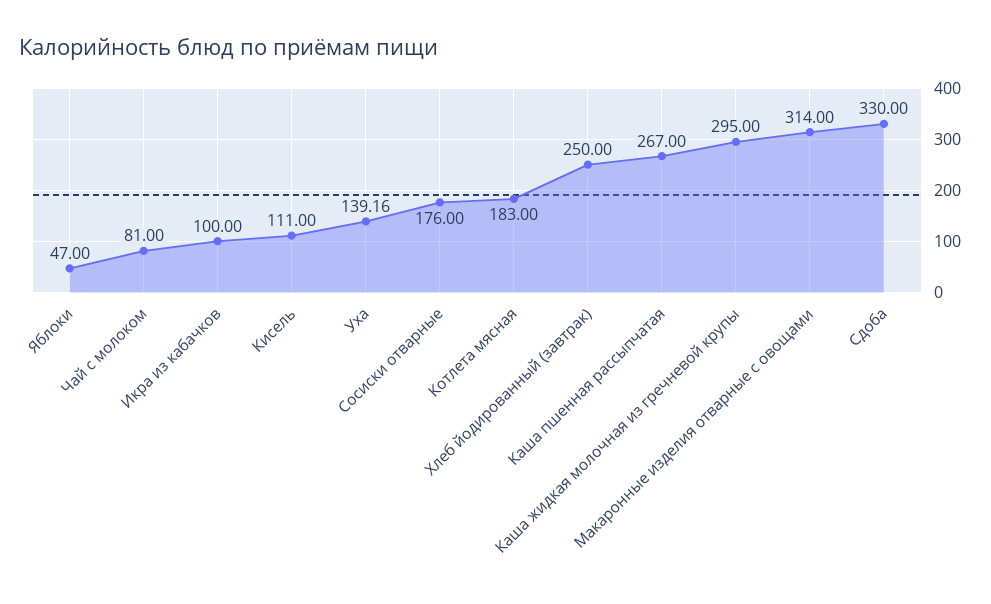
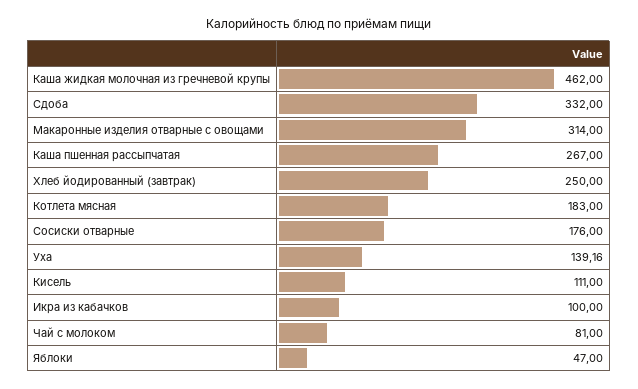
  {
    "Яблоки": 47,
    "Чай с молоком": 81,
    "Икра из кабачков": 100,
    "Кисель": 111,
    "Уха": 139.16,
    "Сосиски отварные": 176,
    "Котлета мясная": 183,
    "Хлеб йодированный (завтрак)": 250,
    "Каша пшенная рассыпчатая": 267,
-   "Каша жидкая молочная из гречневой крупы": 295,
+   "Каша жидкая молочная из гречневой крупы": 462,
    "Макаронные изделия отварные с овощами": 314,
-   "Сдоба": 330
+   "Сдоба": 332
  }

